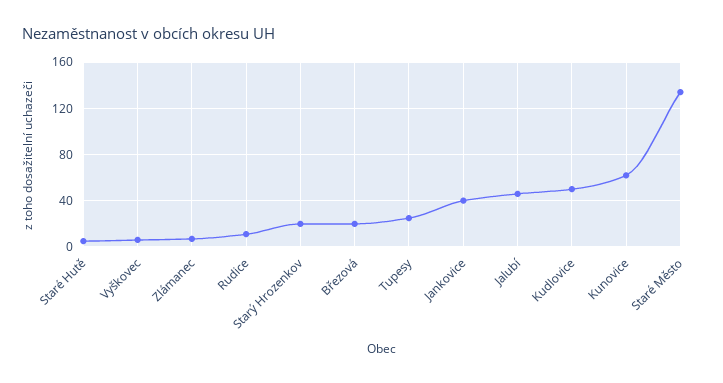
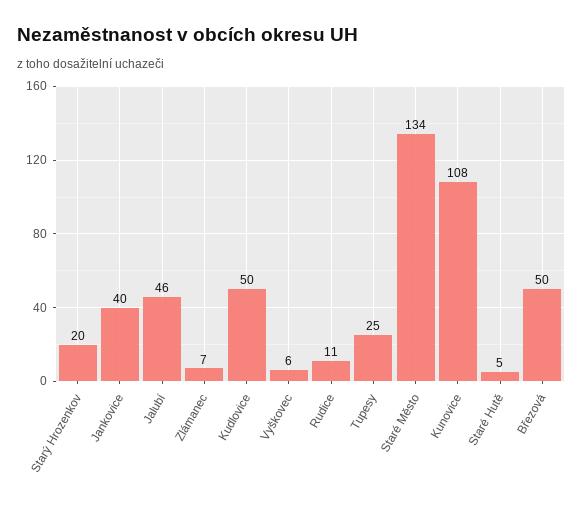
  {
    "Staré Hutě": 5,
    "Vyškovec": 6,
    "Zlámanec": 7,
    "Rudice": 11,
    "Starý Hrozenkov": 20,
-   "Březová": 20,
+   "Březová": 50,
    "Tupesy": 25,
    "Jankovice": 40,
    "Jalubí": 46,
    "Kudlovice": 50,
-   "Kunovice": 60,
+   "Kunovice": 108,
    "Staré Město": 134
  }

